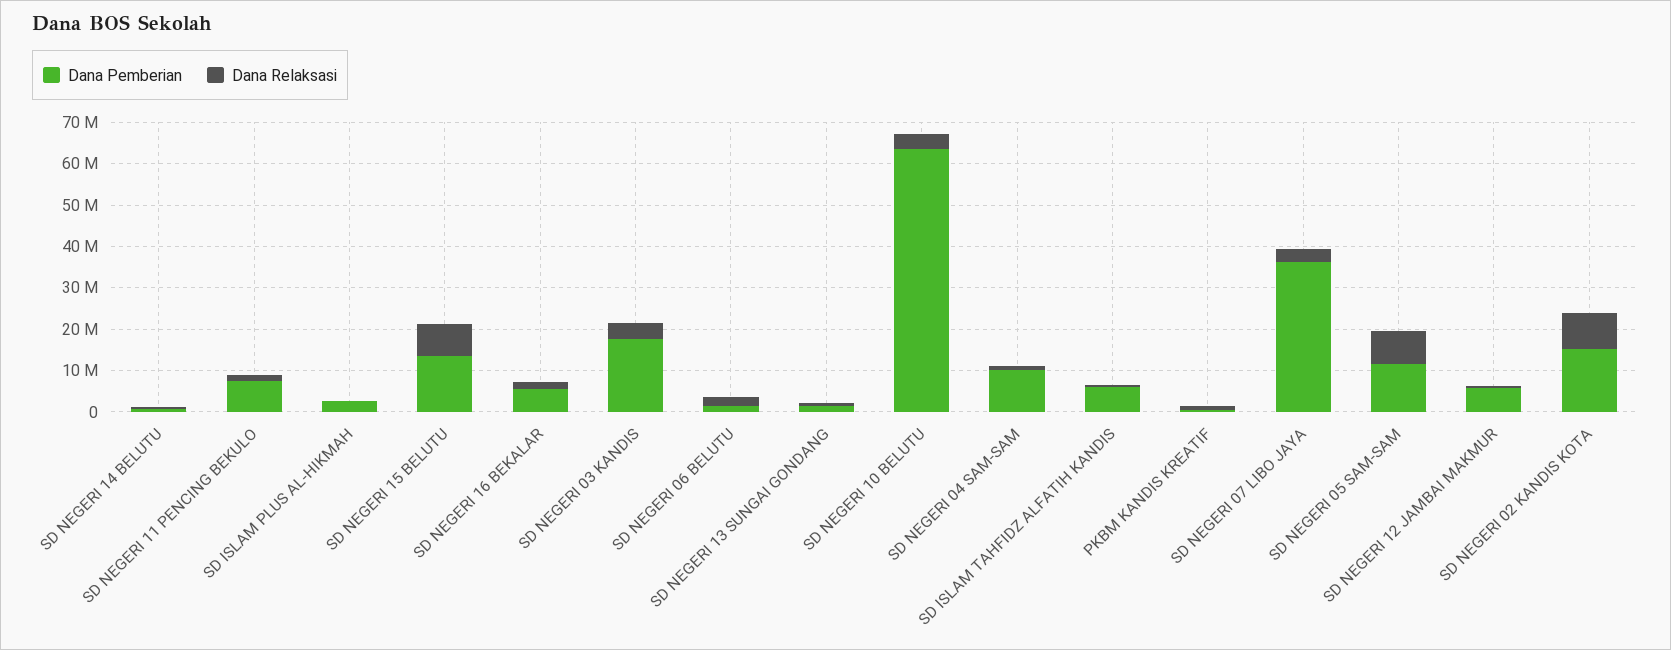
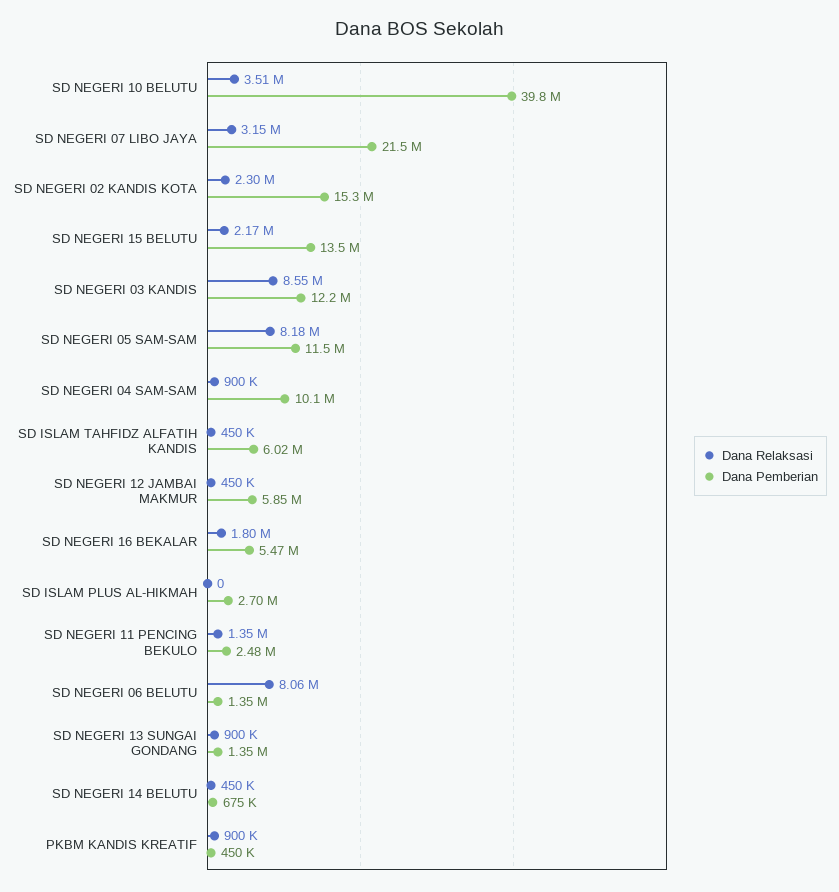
  {
    "Dana Pemberian": {
      "SD NEGERI 14 BELUTU": 675000,
-     "SD NEGERI 11 PENCING BEKULO": 8000000,
+     "SD NEGERI 11 PENCING BEKULO": 2480000,
      "SD ISLAM PLUS AL-HIKMAH": 2700000,
      "SD NEGERI 15 BELUTU": 13500000,
      "SD NEGERI 16 BEKALAR": 5470000,
-     "SD NEGERI 03 KANDIS": 18000000,
+     "SD NEGERI 03 KANDIS": 12200000,
      "SD NEGERI 06 BELUTU": 1350000,
      "SD NEGERI 13 SUNGAI GONDANG": 1350000,
-     "SD NEGERI 10 BELUTU": 64000000,
+     "SD NEGERI 10 BELUTU": 39800000,
      "SD NEGERI 04 SAM-SAM": 10100000,
      "SD ISLAM TAHFIDZ ALFATIH KANDIS": 6020000,
      "PKBM KANDIS KREATIF": 450000,
-     "SD NEGERI 07 LIBO JAYA": 36000000,
+     "SD NEGERI 07 LIBO JAYA": 21500000,
      "SD NEGERI 05 SAM-SAM": 11500000,
      "SD NEGERI 12 JAMBAI MAKMUR": 5850000,
      "SD NEGERI 02 KANDIS KOTA": 15300000
    },
    "Dana Relaksasi": {
      "SD NEGERI 14 BELUTU": 450000,
      "SD NEGERI 11 PENCING BEKULO": 1350000,
      "SD ISLAM PLUS AL-HIKMAH": 0,
-     "SD NEGERI 15 BELUTU": 8000000,
+     "SD NEGERI 15 BELUTU": 2170000,
      "SD NEGERI 16 BEKALAR": 1800000,
-     "SD NEGERI 03 KANDIS": 4000000,
+     "SD NEGERI 03 KANDIS": 8550000,
-     "SD NEGERI 06 BELUTU": 2000000,
+     "SD NEGERI 06 BELUTU": 8060000,
      "SD NEGERI 13 SUNGAI GONDANG": 900000,
      "SD NEGERI 10 BELUTU": 3510000,
      "SD NEGERI 04 SAM-SAM": 900000,
      "SD ISLAM TAHFIDZ ALFATIH KANDIS": 450000,
      "PKBM KANDIS KREATIF": 900000,
      "SD NEGERI 07 LIBO JAYA": 3150000,
      "SD NEGERI 05 SAM-SAM": 8180000,
      "SD NEGERI 12 JAMBAI MAKMUR": 450000,
-     "SD NEGERI 02 KANDIS KOTA": 8000000
+     "SD NEGERI 02 KANDIS KOTA": 2300000
    }
  }

